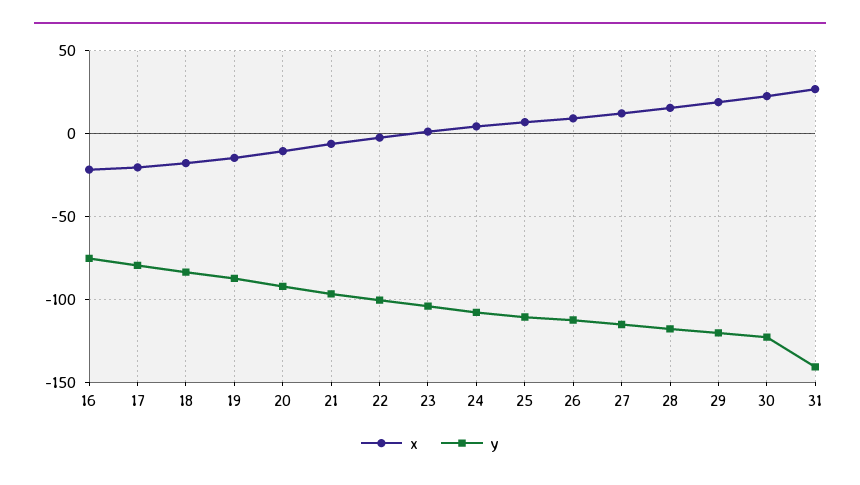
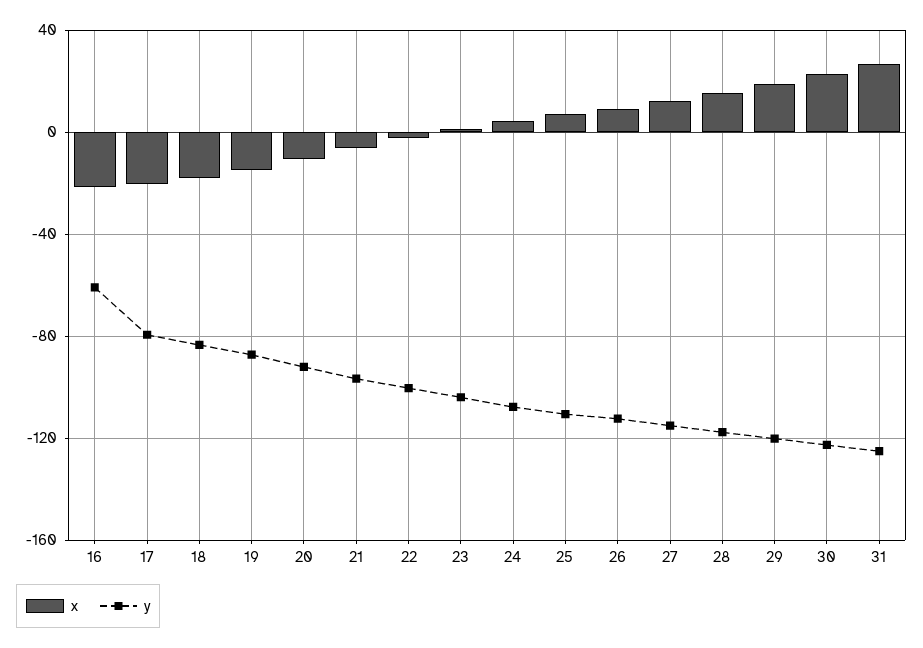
  {
    "x": {
      "16": -20,
      "17": -20,
      "18": -20,
      "19": -15,
      "20": -10,
      "21": -5,
      "22": -5,
      "23": 0,
      "24": 5,
      "25": 5,
      "26": 10,
      "27": 10,
      "28": 15,
      "29": 20,
      "30": 25,
      "31": 25
    },
    "y": {
-     "16": -75,
+     "16": -60,
      "17": -80,
      "18": -85,
      "19": -85,
      "20": -90,
      "21": -95,
      "22": -100,
      "23": -105,
      "24": -110,
      "25": -110,
      "26": -110,
      "27": -115,
      "28": -120,
      "29": -120,
      "30": -125,
-     "31": -140
+     "31": -125
    }
  }

